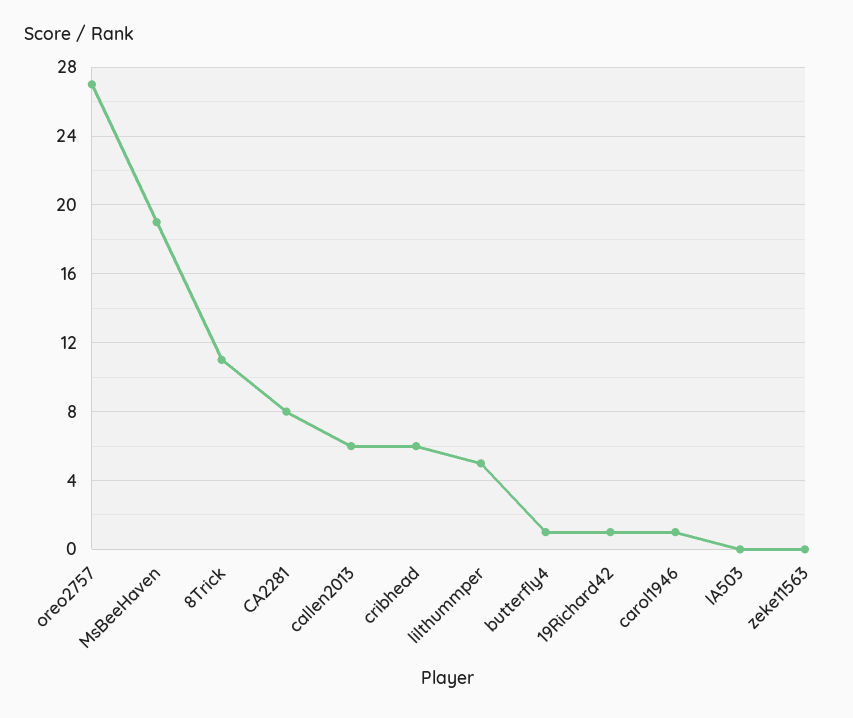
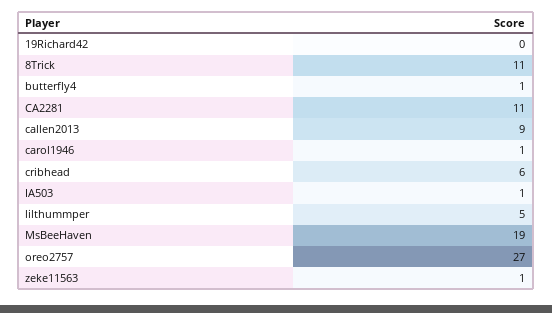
  {
    "oreo2757": 27,
    "MsBeeHaven": 19,
    "8Trick": 11,
-   "CA2281": 8,
+   "CA2281": 11,
-   "callen2013": 6,
+   "callen2013": 9,
    "cribhead": 6,
    "lilthummper": 5,
    "butterfly4": 1,
-   "19Richard42": 1,
+   "19Richard42": 0,
    "carol1946": 1,
-   "IA503": 0,
+   "IA503": 1,
-   "zeke11563": 0
+   "zeke11563": 1
  }

